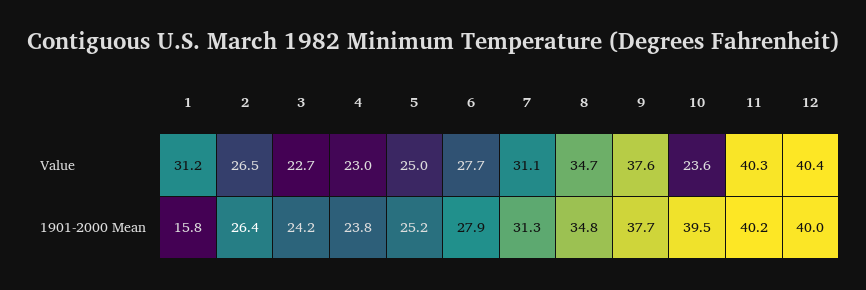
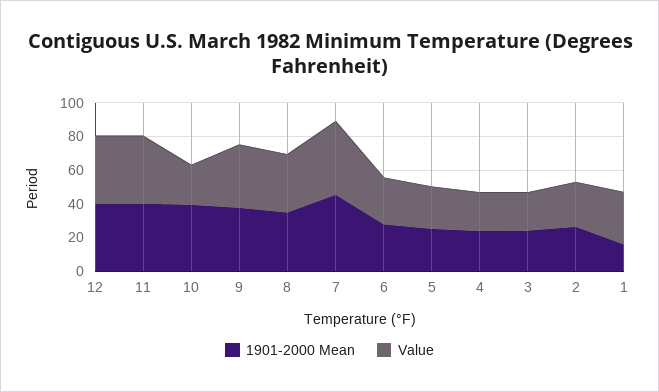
  {
    "Value": {
      "1": 31.2,
      "2": 26.5,
      "3": 22.7,
      "4": 23,
      "5": 25,
      "6": 27.7,
-     "7": 31.1,
+     "7": 45,
      "8": 34.7,
      "9": 37.6,
      "10": 23.6,
      "11": 40.3,
      "12": 40.4
    },
    "1901-2000 Mean": {
      "1": 15.8,
      "2": 26.4,
      "3": 24.2,
      "4": 23.8,
      "5": 25.2,
      "6": 27.9,
-     "7": 31.3,
+     "7": 45,
      "8": 34.8,
      "9": 37.7,
      "10": 39.5,
      "11": 40.2,
      "12": 40
    }
  }

